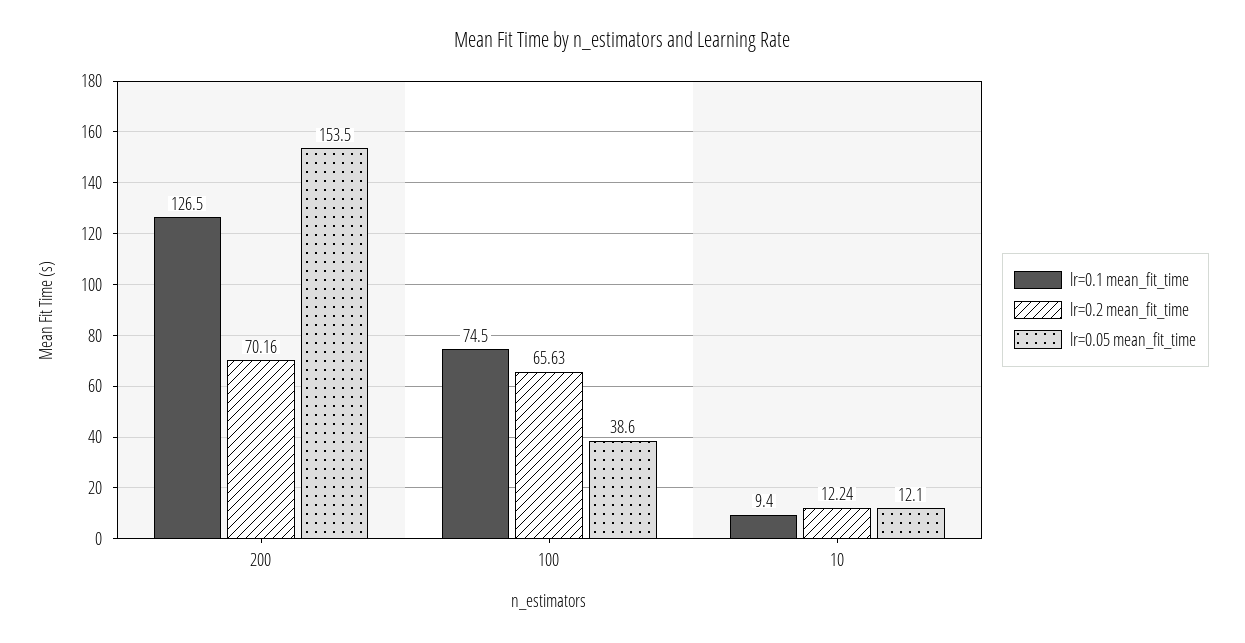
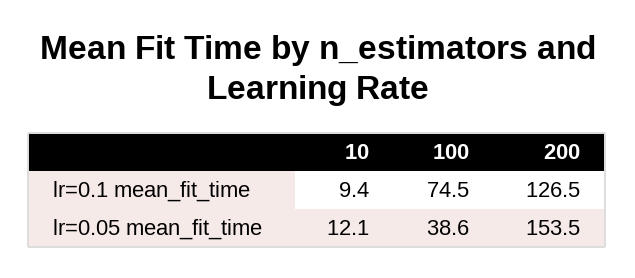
  {
    "lr=0.1 mean_fit_time": {
      "200": 126.5,
      "100": 74.5,
      "10": 9.4
    },
-   "lr=0.2 mean_fit_time": {
-     "200": 70.16,
-     "100": 65.63,
-     "10": 12.24
-   },
    "lr=0.05 mean_fit_time": {
      "200": 153.5,
      "100": 38.6,
      "10": 12.1
    }
  }

